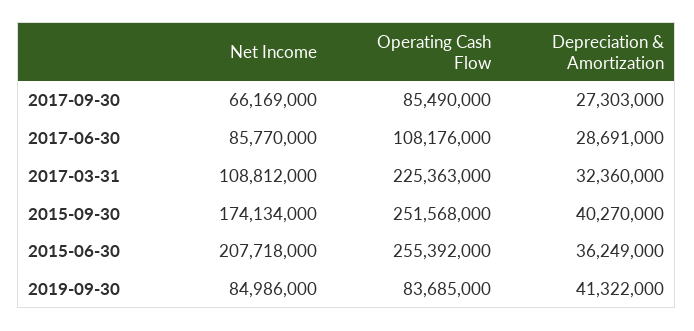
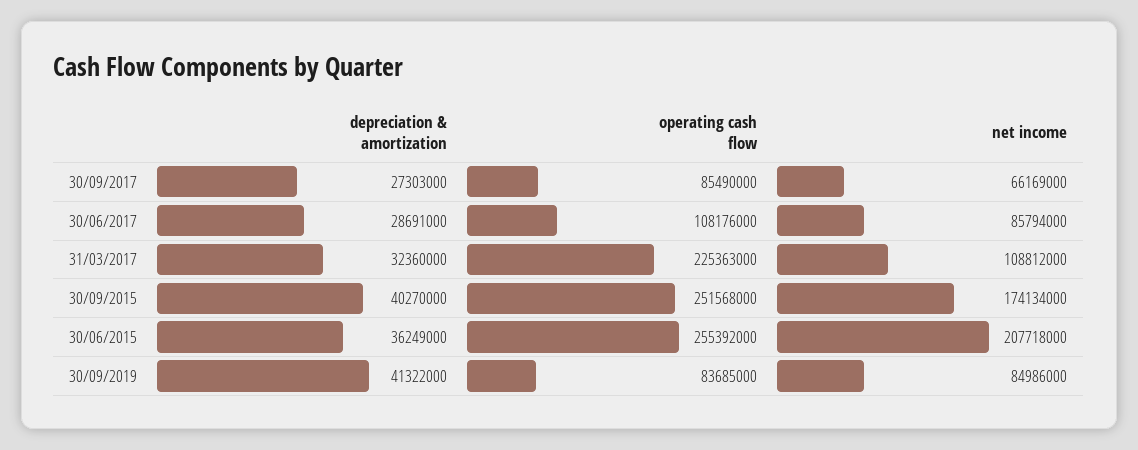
  {
    "Net Income": {
      "2017-09-30": 66169000,
-     "2017-06-30": 85770000,
+     "2017-06-30": 85794000,
      "2017-03-31": 108812000,
      "2015-09-30": 174134000,
      "2015-06-30": 207718000,
      "2019-09-30": 84986000
    },
    "Operating Cash Flow": {
      "2017-09-30": 85490000,
      "2017-06-30": 108176000,
      "2017-03-31": 225363000,
      "2015-09-30": 251568000,
      "2015-06-30": 255392000,
      "2019-09-30": 83685000
    },
    "Depreciation & Amortization": {
      "2017-09-30": 27303000,
      "2017-06-30": 28691000,
      "2017-03-31": 32360000,
      "2015-09-30": 40270000,
      "2015-06-30": 36249000,
      "2019-09-30": 41322000
    }
  }

